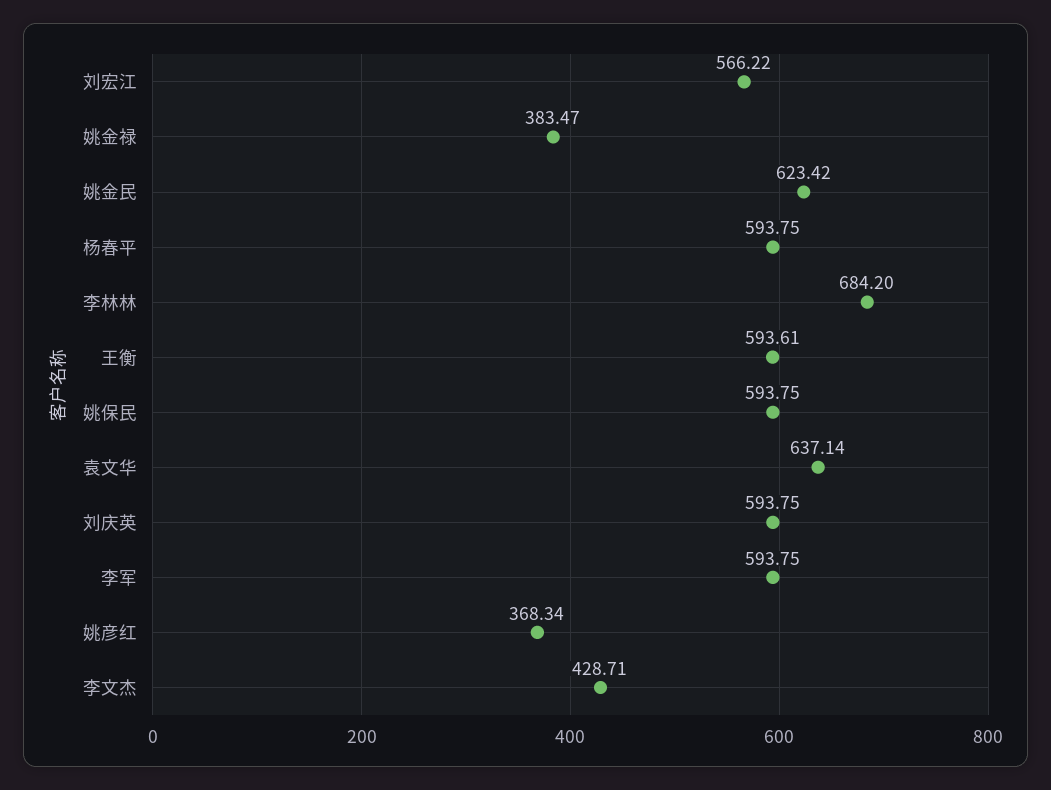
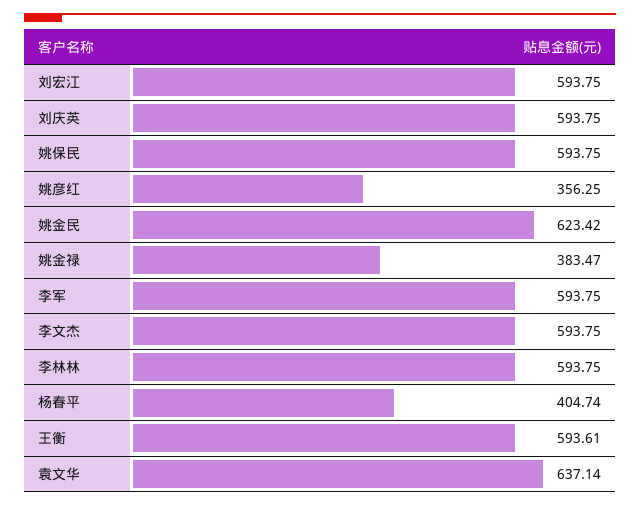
  {
-   "刘宏江": 566.22,
+   "刘宏江": 593.75,
    "姚金禄": 383.47,
    "姚金民": 623.42,
-   "杨春平": 593.75,
+   "杨春平": 404.74,
-   "李林林": 684.2,
+   "李林林": 593.75,
    "王衡": 593.61,
    "姚保民": 593.75,
    "袁文华": 637.14,
    "刘庆英": 593.75,
    "李军": 593.75,
-   "姚彦红": 368.34,
+   "姚彦红": 356.25,
-   "李文杰": 428.71
+   "李文杰": 593.75
  }

